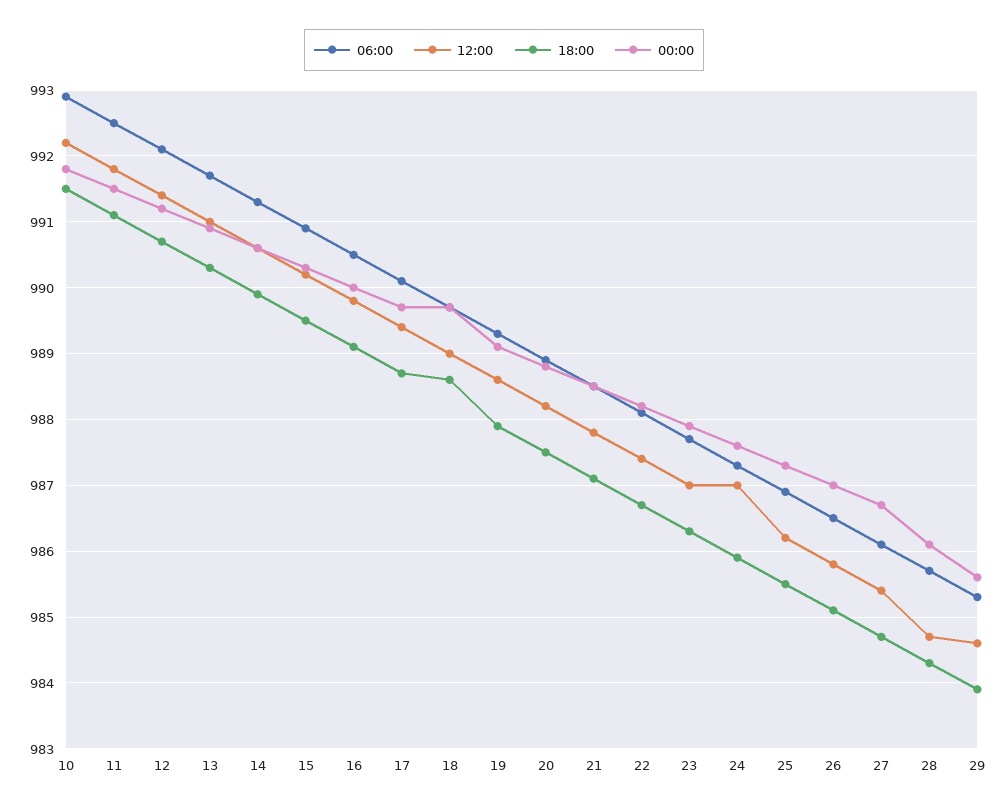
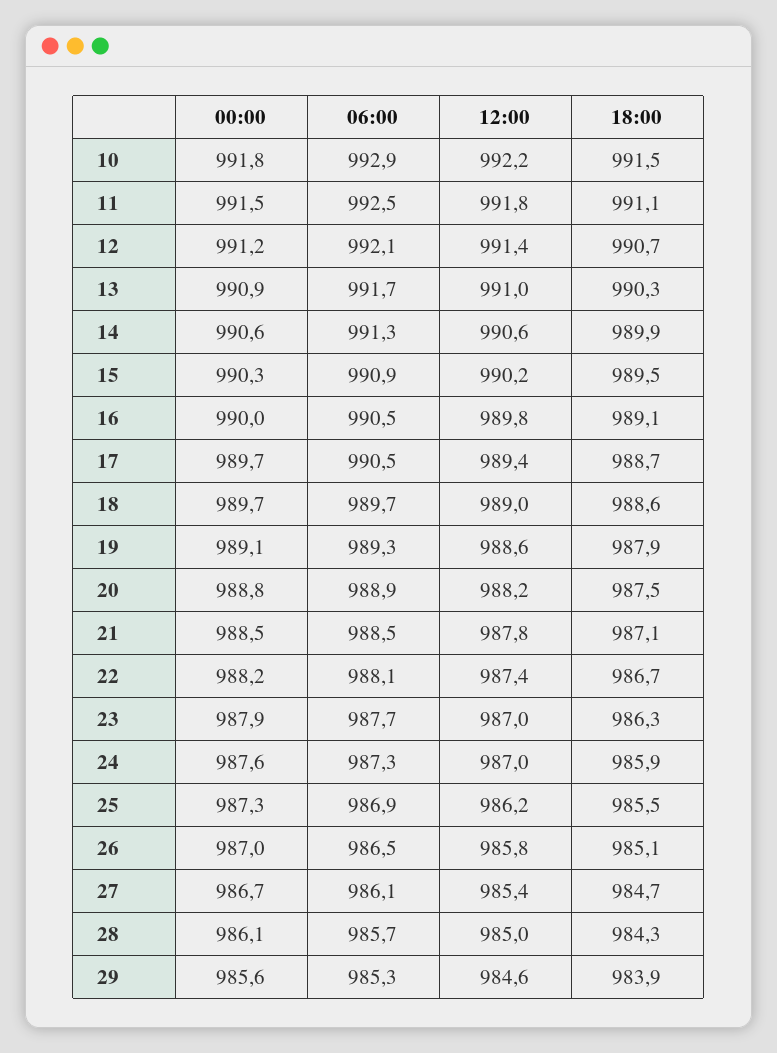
  {
    "06:00": {
      "10": 992.9,
      "11": 992.5,
      "12": 992.1,
      "13": 991.7,
      "14": 991.3,
      "15": 990.9,
      "16": 990.5,
-     "17": 990.1,
+     "17": 990.5,
      "18": 989.7,
      "19": 989.3,
      "20": 988.9,
      "21": 988.5,
      "22": 988.1,
      "23": 987.7,
      "24": 987.3,
      "25": 986.9,
      "26": 986.5,
      "27": 986.1,
      "28": 985.7,
      "29": 985.3
    },
    "12:00": {
      "10": 992.2,
      "11": 991.8,
      "12": 991.4,
      "13": 991,
      "14": 990.6,
      "15": 990.2,
      "16": 989.8,
      "17": 989.4,
      "18": 989,
      "19": 988.6,
      "20": 988.2,
      "21": 987.8,
      "22": 987.4,
      "23": 987,
      "24": 987,
      "25": 986.2,
      "26": 985.8,
      "27": 985.4,
-     "28": 984.7,
+     "28": 985,
      "29": 984.6
    },
    "18:00": {
      "10": 991.5,
      "11": 991.1,
      "12": 990.7,
      "13": 990.3,
      "14": 989.9,
      "15": 989.5,
      "16": 989.1,
      "17": 988.7,
      "18": 988.6,
      "19": 987.9,
      "20": 987.5,
      "21": 987.1,
      "22": 986.7,
      "23": 986.3,
      "24": 985.9,
      "25": 985.5,
      "26": 985.1,
      "27": 984.7,
      "28": 984.3,
      "29": 983.9
    },
    "00:00": {
      "10": 991.8,
      "11": 991.5,
      "12": 991.2,
      "13": 990.9,
      "14": 990.6,
      "15": 990.3,
      "16": 990,
      "17": 989.7,
      "18": 989.7,
      "19": 989.1,
      "20": 988.8,
      "21": 988.5,
      "22": 988.2,
      "23": 987.9,
      "24": 987.6,
      "25": 987.3,
      "26": 987,
      "27": 986.7,
      "28": 986.1,
      "29": 985.6
    }
  }

